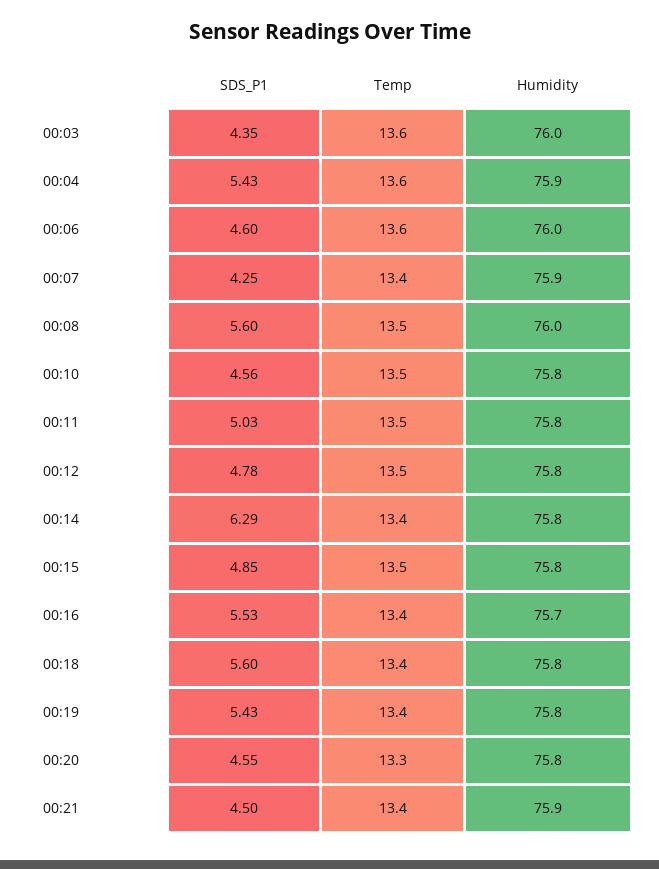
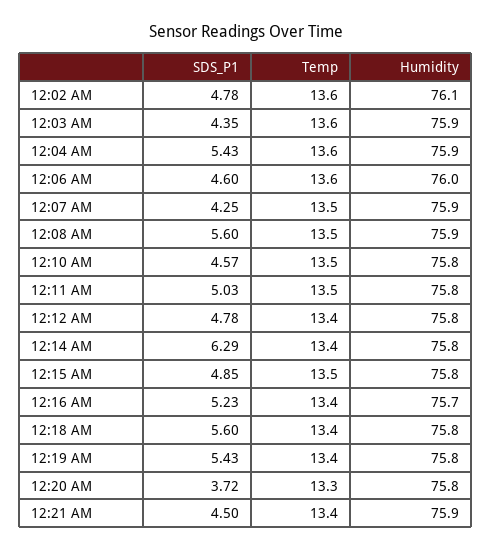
  {
    "SDS_P1": {
      "00:03": 4.35,
      "00:04": 5.43,
      "00:06": 4.6,
      "00:07": 4.25,
      "00:08": 5.6,
-     "00:10": 4.56,
+     "00:10": 4.57,
      "00:11": 5.03,
      "00:12": 4.78,
      "00:14": 6.29,
      "00:15": 4.85,
-     "00:16": 5.53,
+     "00:16": 5.23,
      "00:18": 5.6,
      "00:19": 5.43,
-     "00:20": 4.55,
+     "00:20": 3.72,
-     "00:21": 4.5
+     "00:21": 4.5,
+     "12:02 AM": 4.78
    },
    "Temp": {
      "00:03": 13.6,
      "00:04": 13.6,
      "00:06": 13.6,
-     "00:07": 13.4,
+     "00:07": 13.5,
      "00:08": 13.5,
      "00:10": 13.5,
      "00:11": 13.5,
-     "00:12": 13.5,
+     "00:12": 13.4,
      "00:14": 13.4,
      "00:15": 13.5,
      "00:16": 13.4,
      "00:18": 13.4,
      "00:19": 13.4,
      "00:20": 13.3,
-     "00:21": 13.4
+     "00:21": 13.4,
+     "12:02 AM": 13.6
    },
    "Humidity": {
-     "00:03": 76,
+     "00:03": 75.9,
      "00:04": 75.9,
      "00:06": 76,
      "00:07": 75.9,
-     "00:08": 76,
+     "00:08": 75.9,
      "00:10": 75.8,
      "00:11": 75.8,
      "00:12": 75.8,
      "00:14": 75.8,
      "00:15": 75.8,
      "00:16": 75.7,
      "00:18": 75.8,
      "00:19": 75.8,
      "00:20": 75.8,
-     "00:21": 75.9
+     "00:21": 75.9,
+     "12:02 AM": 76.1
    }
  }

